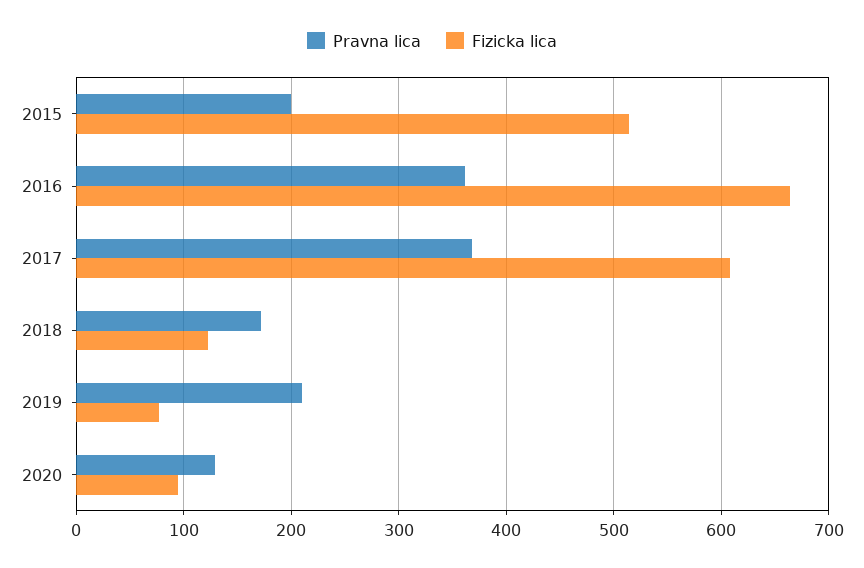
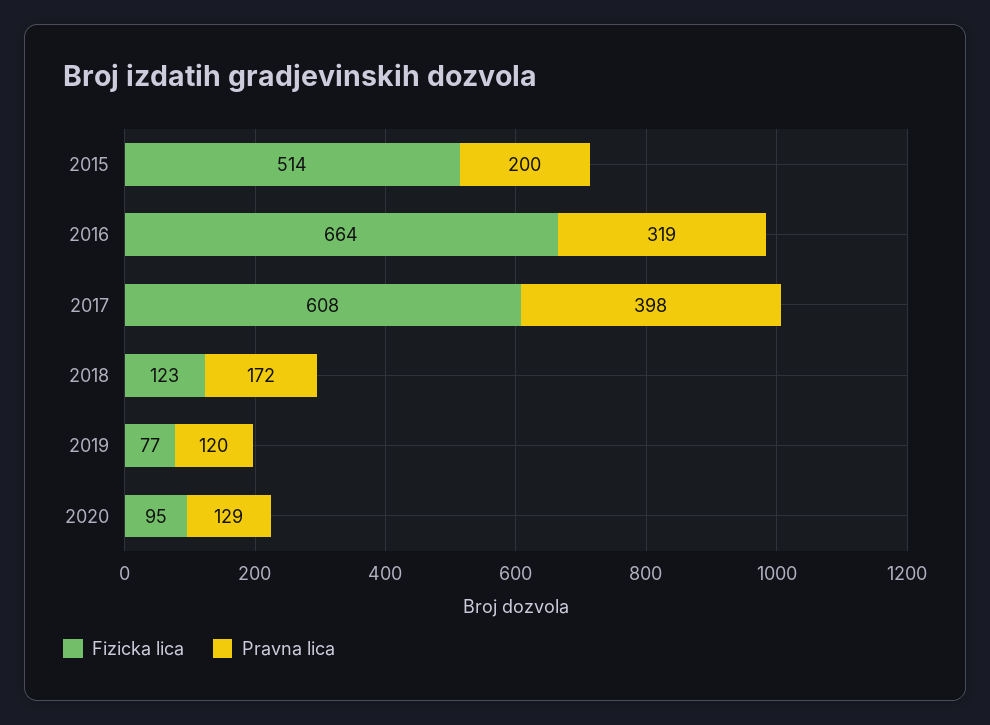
  {
    "Pravna lica": {
      "2015": 200,
-     "2016": 360,
+     "2016": 319,
-     "2017": 370,
+     "2017": 398,
      "2018": 172,
-     "2019": 210,
+     "2019": 120,
      "2020": 129
    },
    "Fizicka lica": {
      "2015": 514,
      "2016": 664,
      "2017": 608,
      "2018": 123,
      "2019": 77,
      "2020": 95
    }
  }

